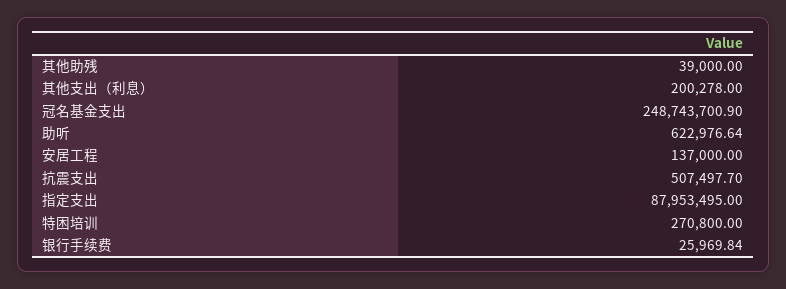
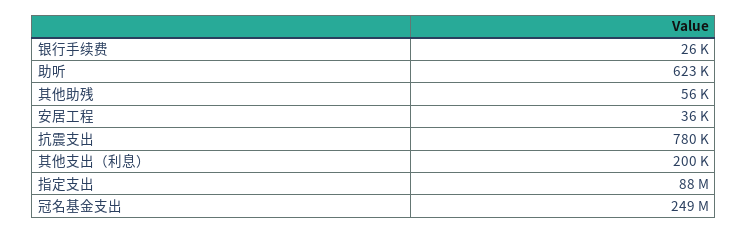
  {
-   "其他助残": 39000,
+   "其他助残": 56000,
    "其他支出（利息）": 200278,
    "冠名基金支出": 248743700.9,
    "助听": 622976.64,
-   "安居工程": 137000,
+   "安居工程": 36000,
-   "抗震支出": 507497.7,
+   "抗震支出": 780000,
    "指定支出": 87953495,
-   "特困培训": 270800,
    "银行手续费": 25969.84
  }

